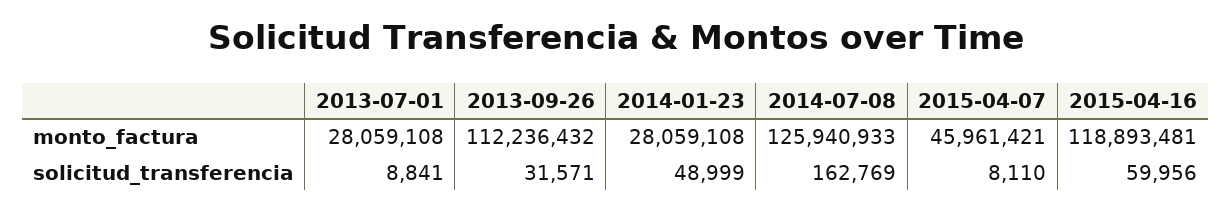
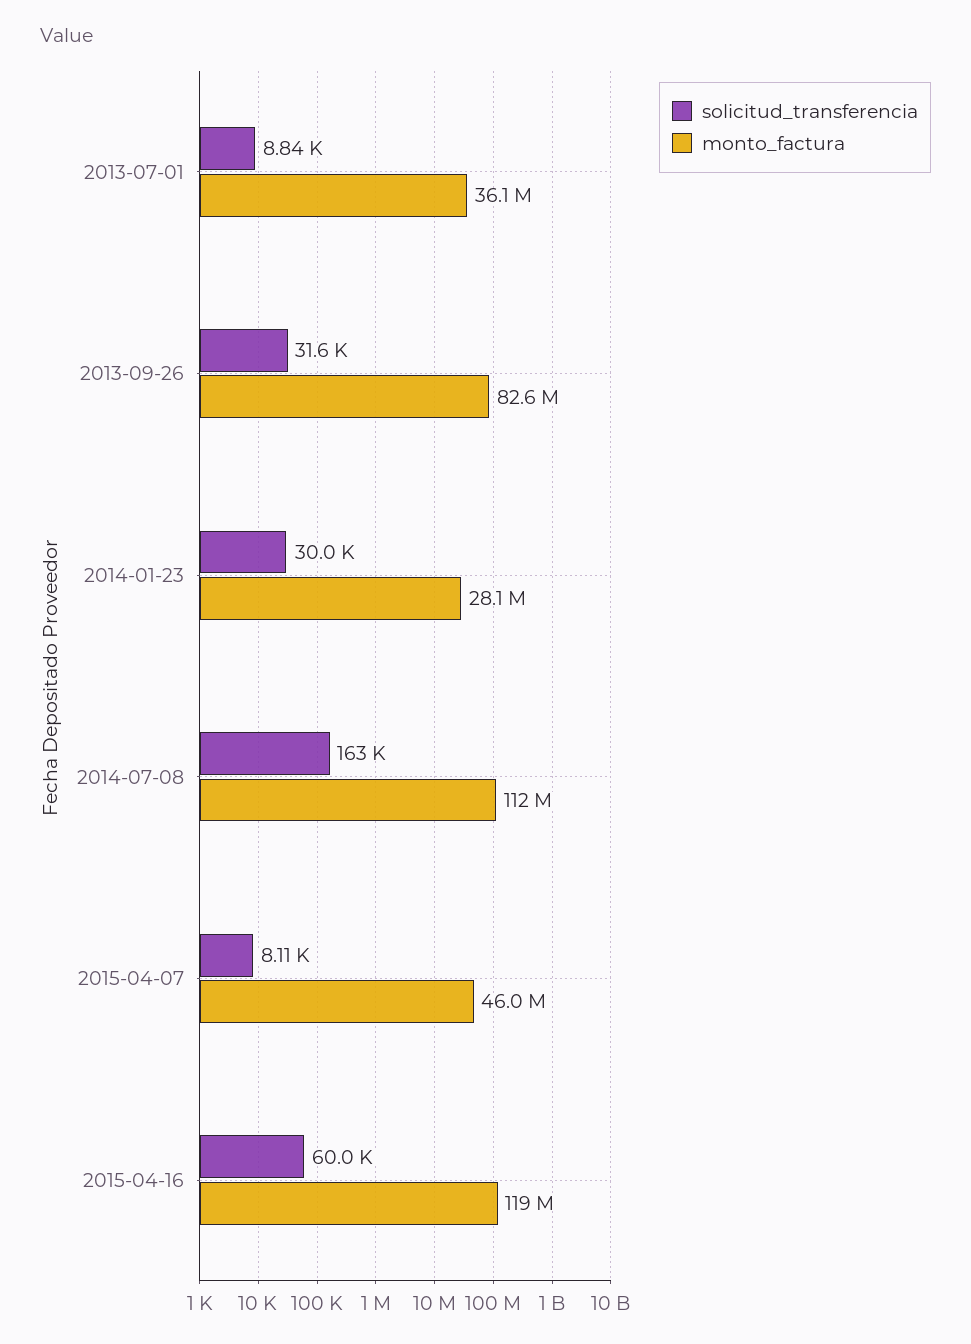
  {
    "monto_factura": {
-     "2013-07-01": 28059108,
+     "2013-07-01": 36100000,
-     "2013-09-26": 112236432,
+     "2013-09-26": 82600000,
      "2014-01-23": 28059108,
-     "2014-07-08": 125940933,
+     "2014-07-08": 112000000,
      "2015-04-07": 45961421,
      "2015-04-16": 118893481
    },
    "solicitud_transferencia": {
      "2013-07-01": 8841,
      "2013-09-26": 31571,
-     "2014-01-23": 48999,
+     "2014-01-23": 30000,
      "2014-07-08": 162769,
      "2015-04-07": 8110,
      "2015-04-16": 59956
    }
  }

